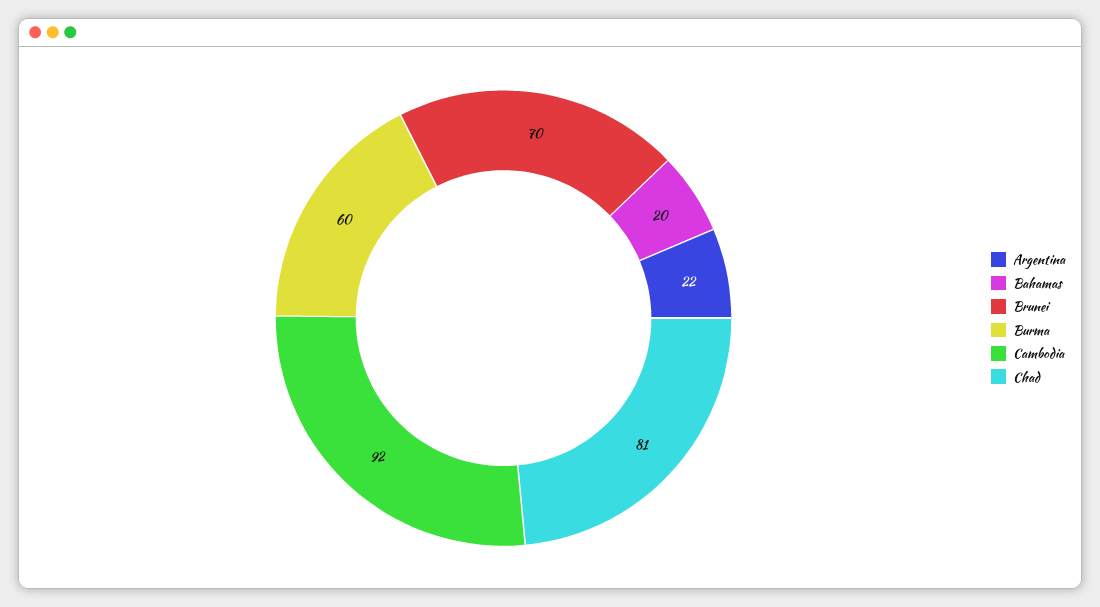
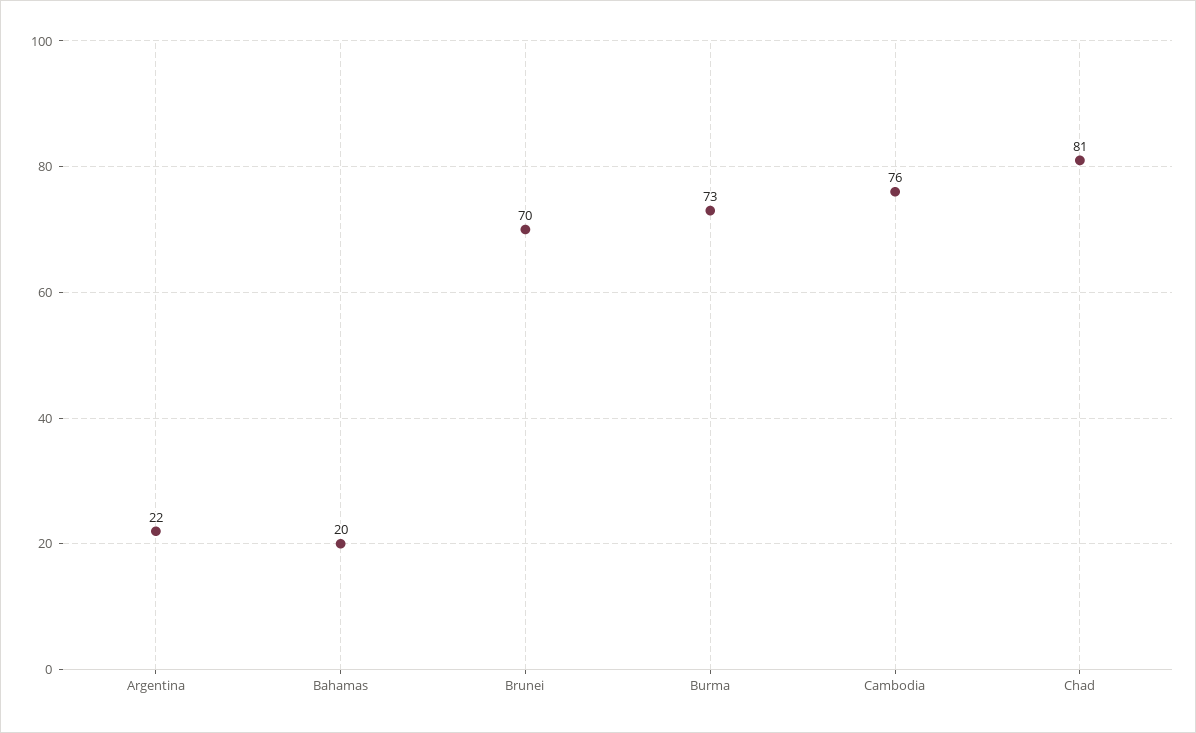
  {
    "Argentina": 22,
    "Bahamas": 20,
    "Brunei": 70,
-   "Burma": 60,
+   "Burma": 73,
-   "Cambodia": 92,
+   "Cambodia": 76,
    "Chad": 81
  }

